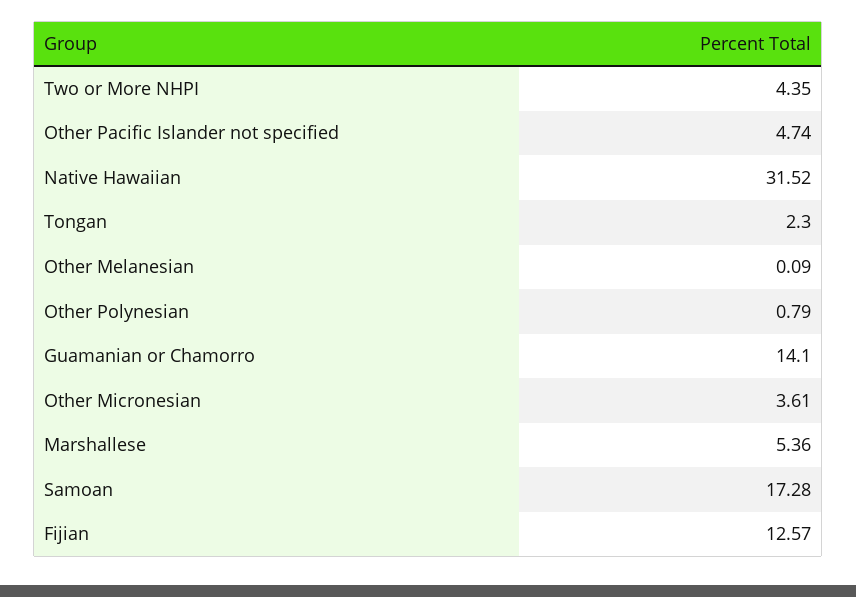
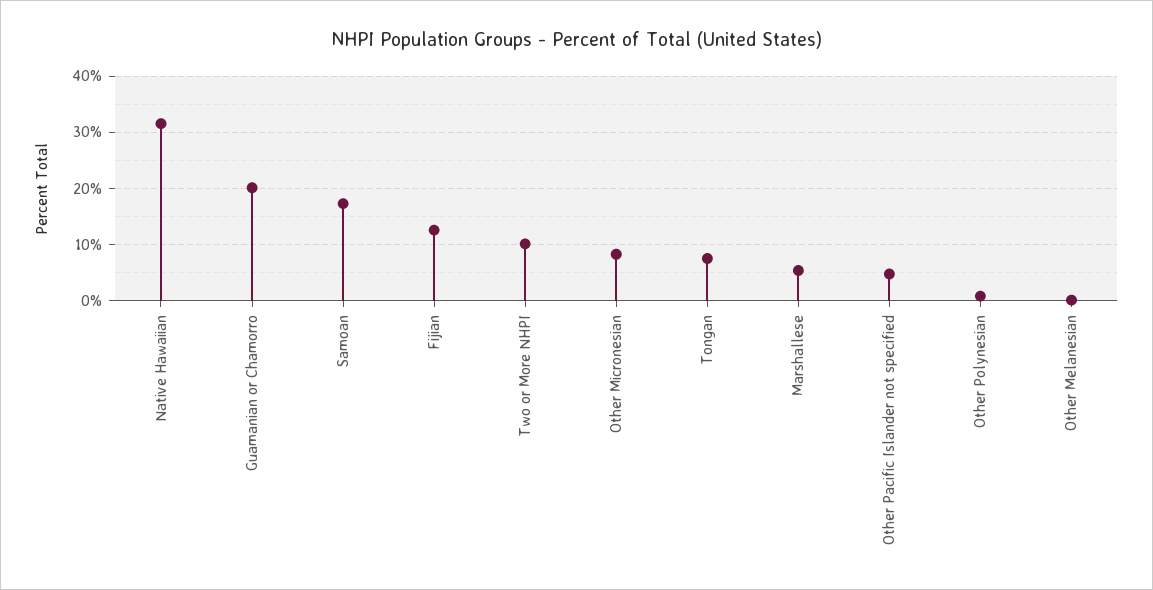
  {
-   "Two or More NHPI": 4.35,
+   "Two or More NHPI": 10,
    "Other Pacific Islander not specified": 4.74,
    "Native Hawaiian": 31.52,
-   "Tongan": 2.3,
+   "Tongan": 8,
    "Other Melanesian": 0.09,
    "Other Polynesian": 0.79,
-   "Guamanian or Chamorro": 14.1,
+   "Guamanian or Chamorro": 20,
-   "Other Micronesian": 3.61,
+   "Other Micronesian": 8,
    "Marshallese": 5.36,
    "Samoan": 17.28,
    "Fijian": 12.57
  }

